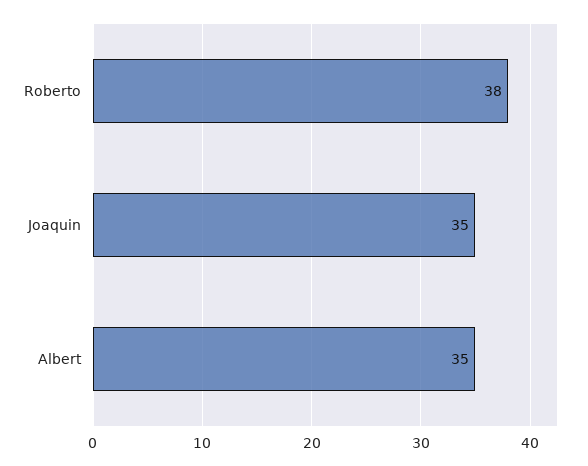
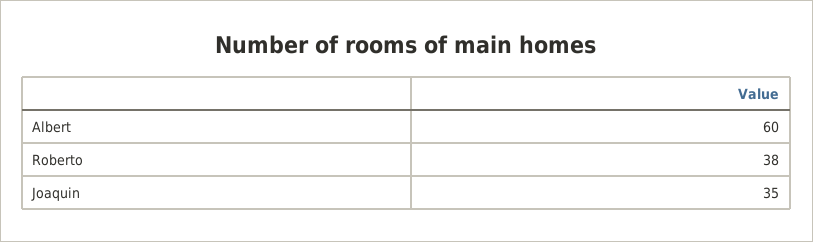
  {
    "Roberto": 38,
    "Joaquin": 35,
-   "Albert": 35
+   "Albert": 60
  }

